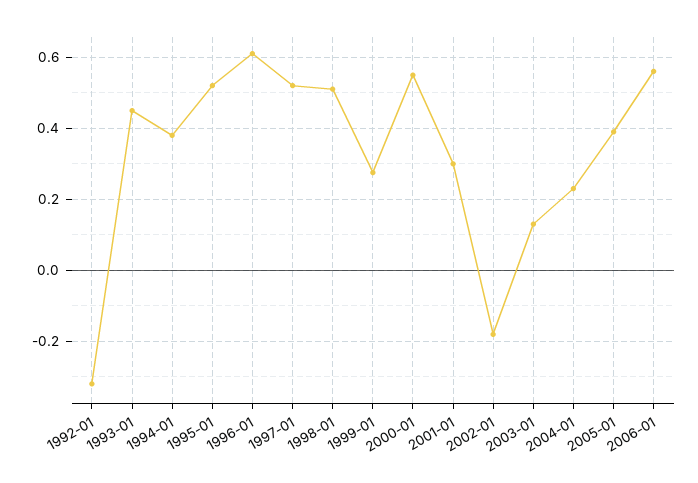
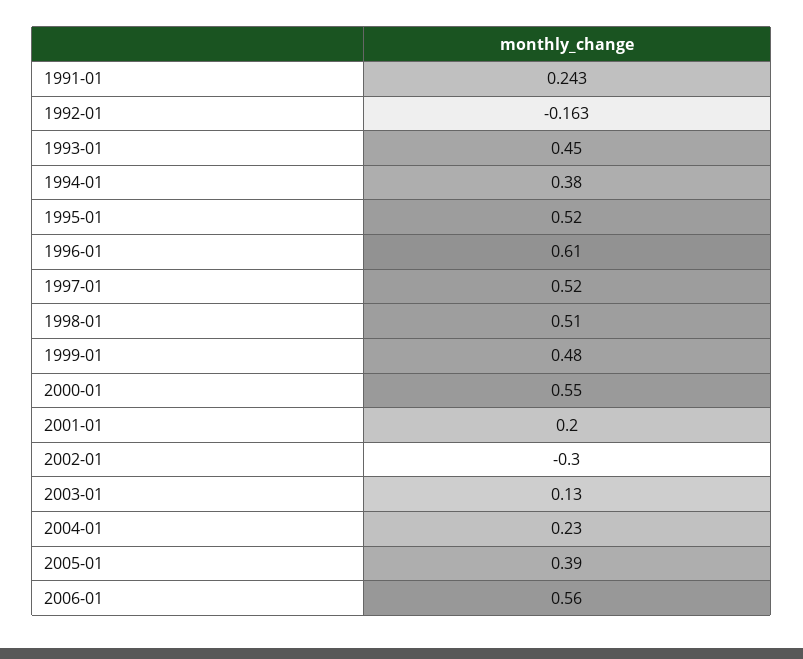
  {
-   "1992-01": -0.32,
+   "1992-01": -0.163,
    "1993-01": 0.45,
    "1994-01": 0.38,
    "1995-01": 0.52,
    "1996-01": 0.61,
    "1997-01": 0.52,
    "1998-01": 0.51,
-   "1999-01": 0.28,
+   "1999-01": 0.48,
    "2000-01": 0.55,
-   "2001-01": 0.3,
+   "2001-01": 0.2,
-   "2002-01": -0.18,
+   "2002-01": -0.3,
    "2003-01": 0.13,
    "2004-01": 0.23,
    "2005-01": 0.39,
-   "2006-01": 0.56
+   "2006-01": 0.56,
+   "1991-01": 0.243
  }

